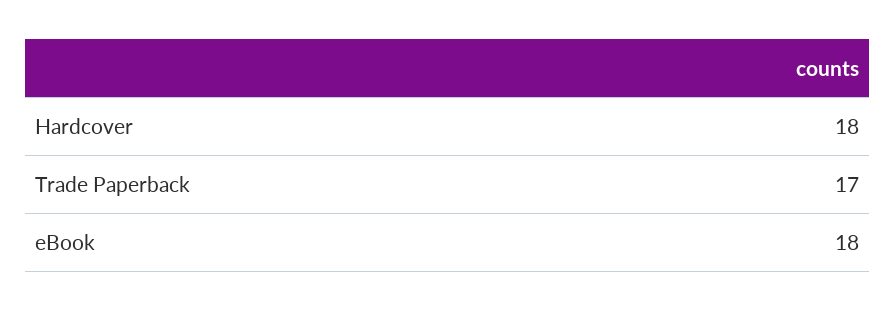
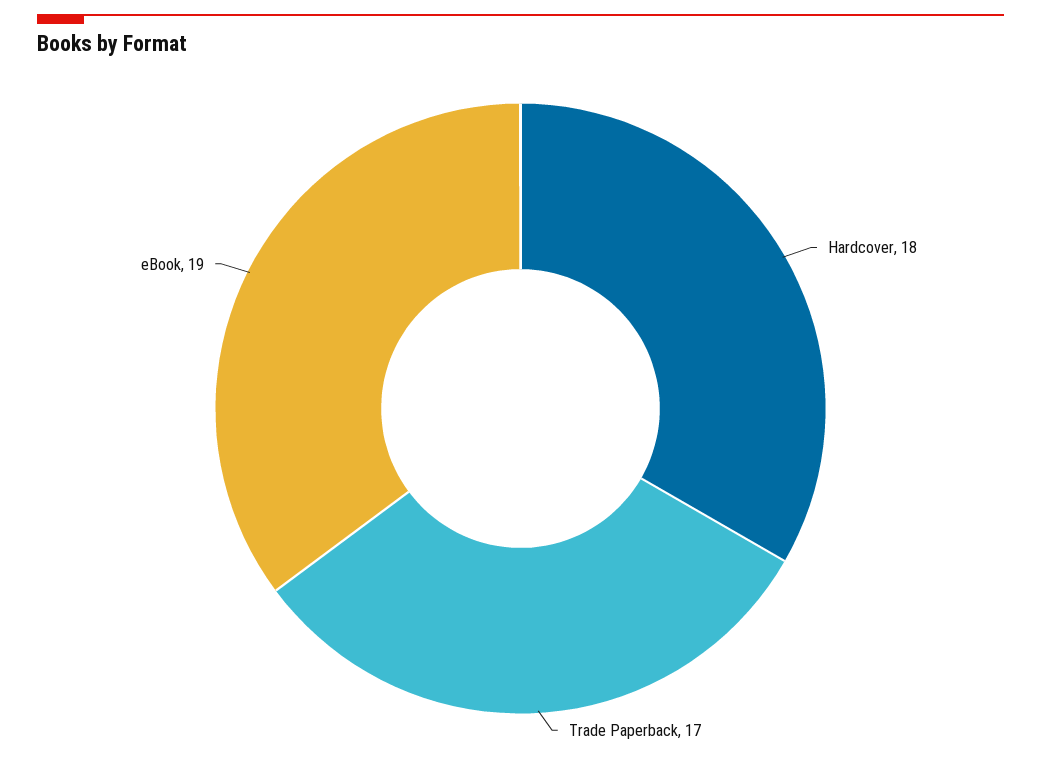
  {
    "Hardcover": 18,
    "Trade Paperback": 17,
-   "eBook": 18
+   "eBook": 19
  }

